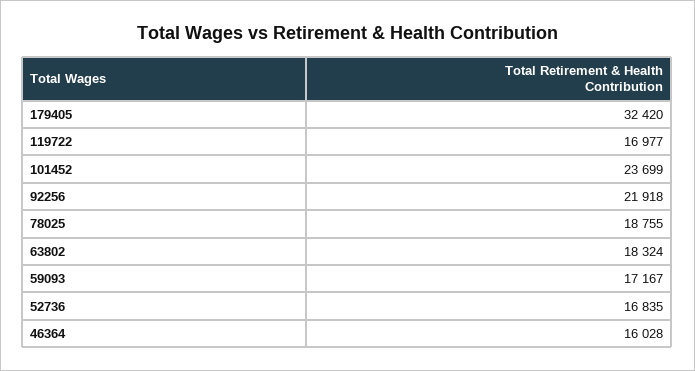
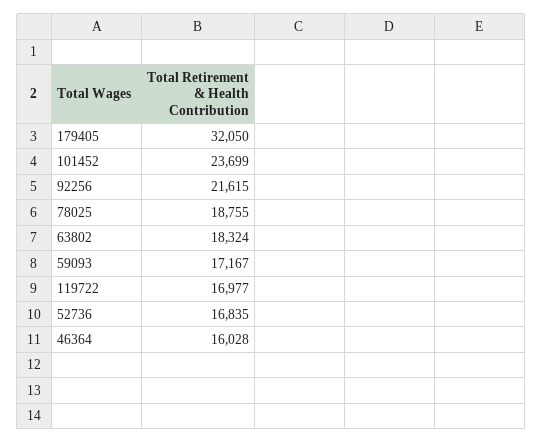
  {
-   "179405": 32420,
+   "179405": 32050,
    "119722": 16977,
    "101452": 23699,
-   "92256": 21918,
+   "92256": 21615,
    "78025": 18755,
    "63802": 18324,
    "59093": 17167,
    "52736": 16835,
    "46364": 16028
  }

